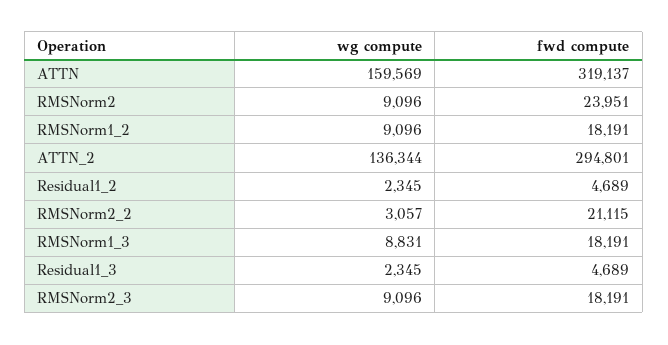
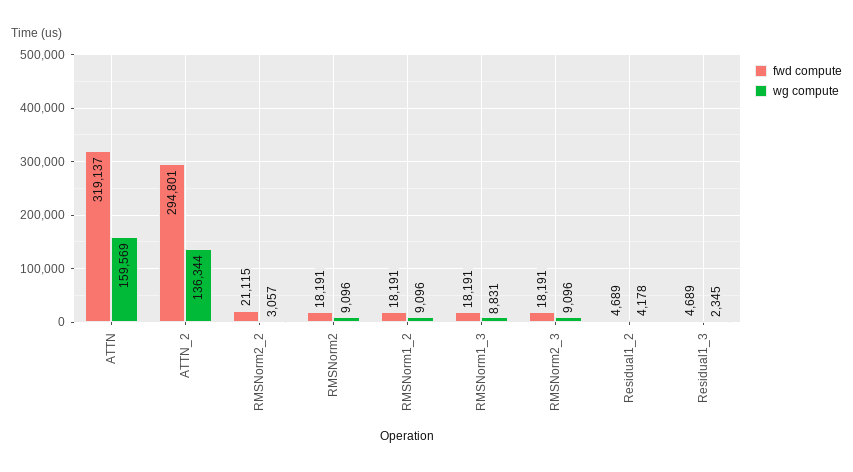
  {
    "wg compute": {
      "ATTN": 159569,
      "RMSNorm2": 9096,
      "RMSNorm1_2": 9096,
      "ATTN_2": 136344,
-     "Residual1_2": 2345,
+     "Residual1_2": 4178,
      "RMSNorm2_2": 3057,
      "RMSNorm1_3": 8831,
      "Residual1_3": 2345,
      "RMSNorm2_3": 9096
    },
    "fwd compute": {
      "ATTN": 319137,
-     "RMSNorm2": 23951,
+     "RMSNorm2": 18191,
      "RMSNorm1_2": 18191,
      "ATTN_2": 294801,
      "Residual1_2": 4689,
      "RMSNorm2_2": 21115,
      "RMSNorm1_3": 18191,
      "Residual1_3": 4689,
      "RMSNorm2_3": 18191
    }
  }

